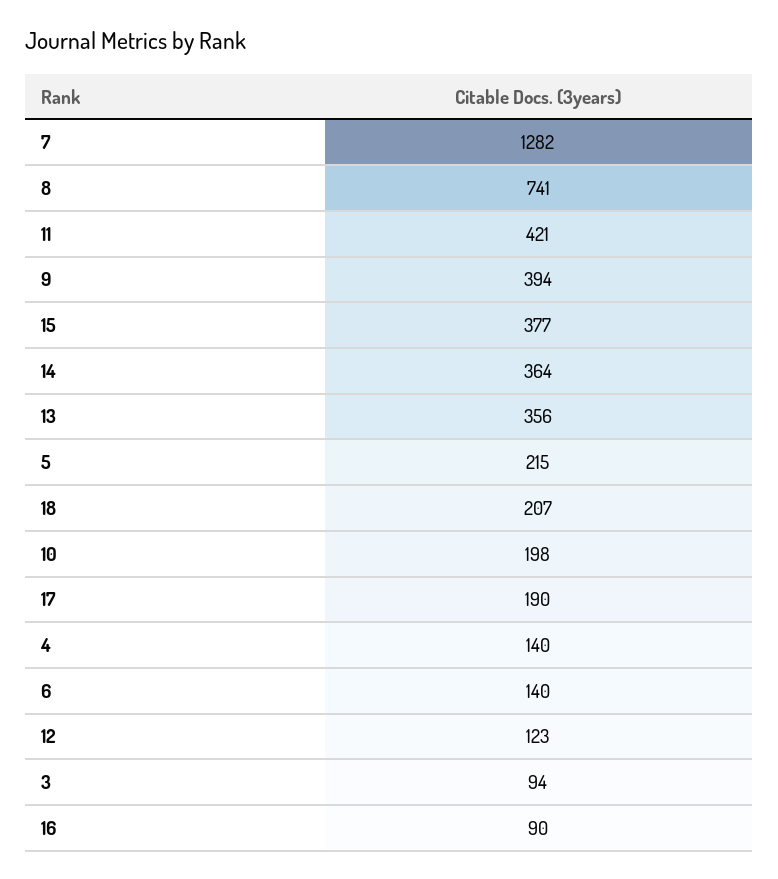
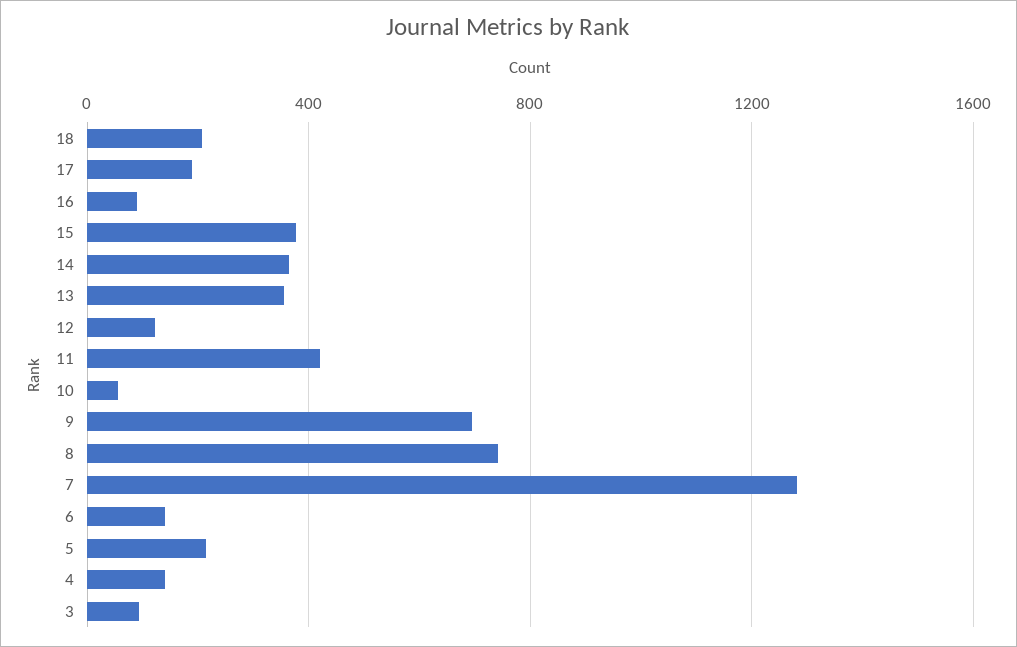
  {
    "7": 1282,
    "8": 741,
    "11": 421,
-   "9": 394,
+   "9": 700,
    "15": 377,
    "14": 364,
    "13": 356,
    "5": 215,
    "18": 207,
-   "10": 198,
+   "10": 50,
    "17": 190,
    "4": 140,
    "6": 140,
    "12": 123,
    "3": 94,
    "16": 90
  }

